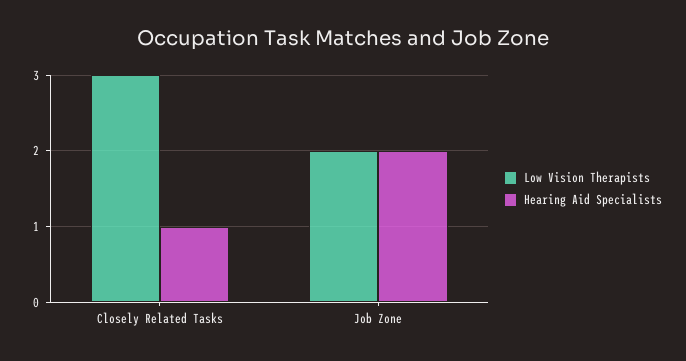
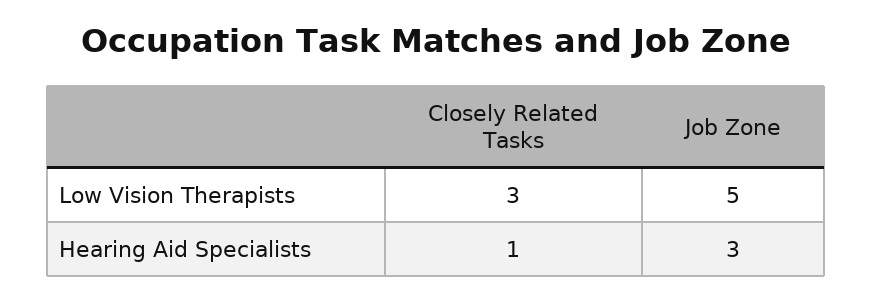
  {
    "Low Vision Therapists": {
      "Closely Related Tasks": 3,
-     "Job Zone": 2
+     "Job Zone": 5
    },
    "Hearing Aid Specialists": {
      "Closely Related Tasks": 1,
-     "Job Zone": 2
+     "Job Zone": 3
    }
  }

